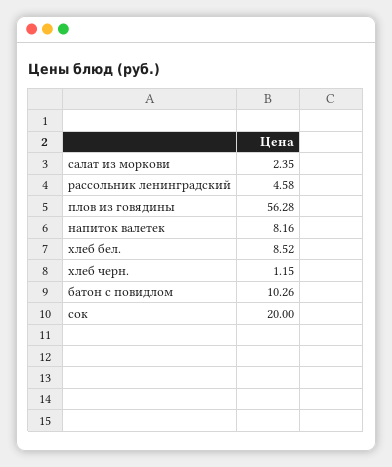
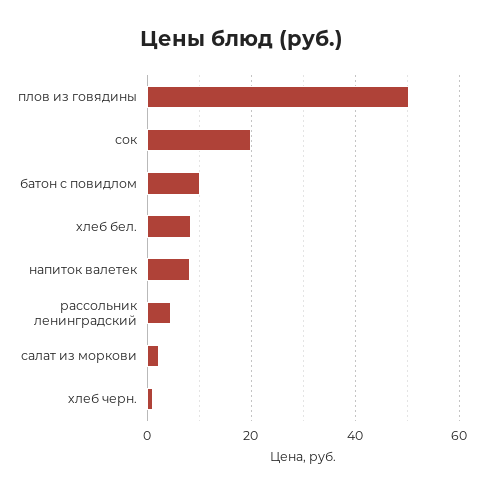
  {
    "салат из моркови": 2.35,
    "рассольник ленинградский": 4.58,
-   "плов из говядины": 56.28,
+   "плов из говядины": 50,
    "напиток валетек": 8.16,
    "хлеб бел.": 8.52,
    "хлеб черн.": 1.15,
    "батон с повидлом": 10.26,
    "сок": 20
  }

